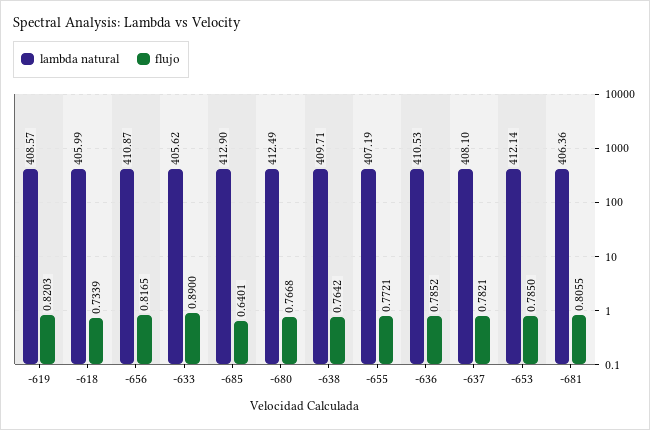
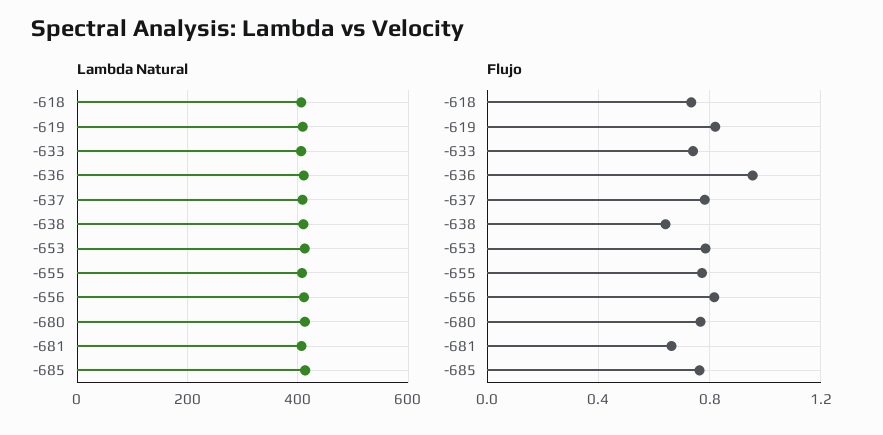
  {
    "lambda natural": {
      "-619": 408.57,
      "-618": 405.99,
      "-656": 410.87,
      "-633": 405.62,
      "-685": 412.9,
      "-680": 412.49,
      "-638": 409.71,
      "-655": 407.19,
      "-636": 410.53,
      "-637": 408.1,
      "-653": 412.14,
      "-681": 406.36
    },
    "flujo": {
      "-619": 0.8203,
      "-618": 0.7339,
      "-656": 0.8165,
-     "-633": 0.89,
+     "-633": 0.75,
-     "-685": 0.6401,
+     "-685": 0.75,
      "-680": 0.7668,
-     "-638": 0.7642,
+     "-638": 0.65,
      "-655": 0.7721,
-     "-636": 0.7852,
+     "-636": 0.95,
      "-637": 0.7821,
      "-653": 0.785,
-     "-681": 0.8055
+     "-681": 0.65
    }
  }

